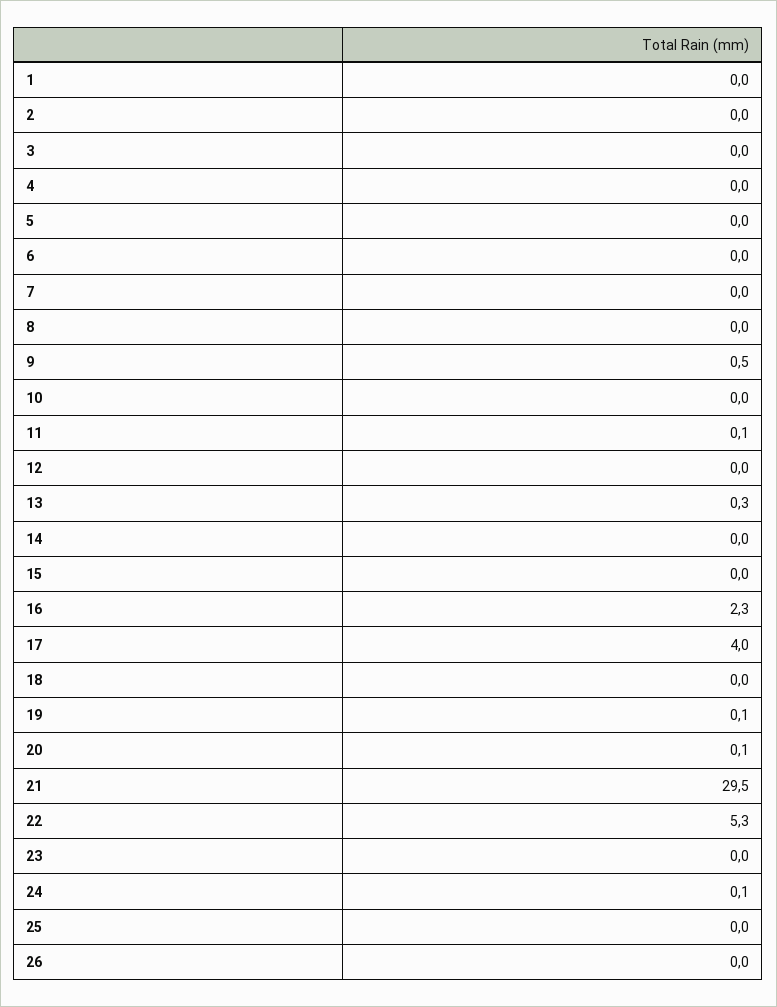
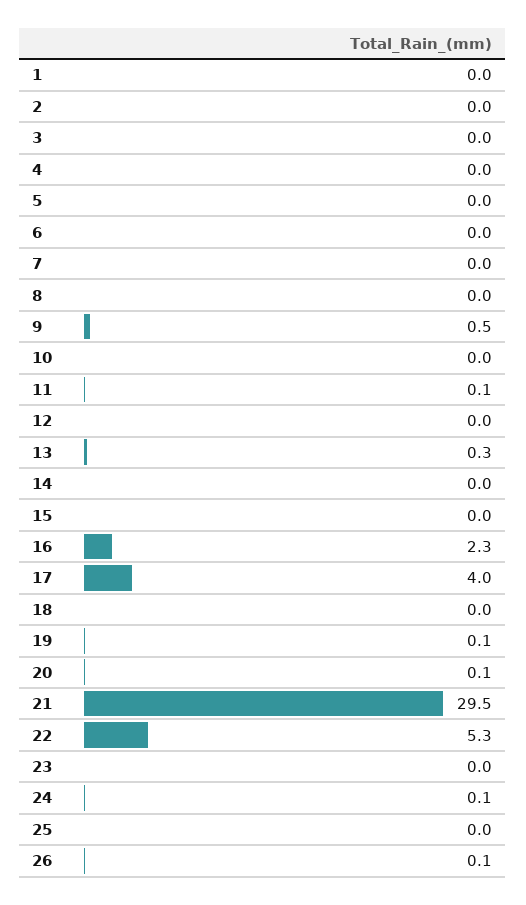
  {
    "1": 0,
    "2": 0,
    "3": 0,
    "4": 0,
    "5": 0,
    "6": 0,
    "7": 0,
    "8": 0,
    "9": 0.5,
    "10": 0,
    "11": 0.1,
    "12": 0,
    "13": 0.3,
    "14": 0,
    "15": 0,
    "16": 2.3,
    "17": 4,
    "18": 0,
    "19": 0.1,
    "20": 0.1,
    "21": 29.5,
    "22": 5.3,
    "23": 0,
    "24": 0.1,
    "25": 0,
-   "26": 0
+   "26": 0.1
  }

